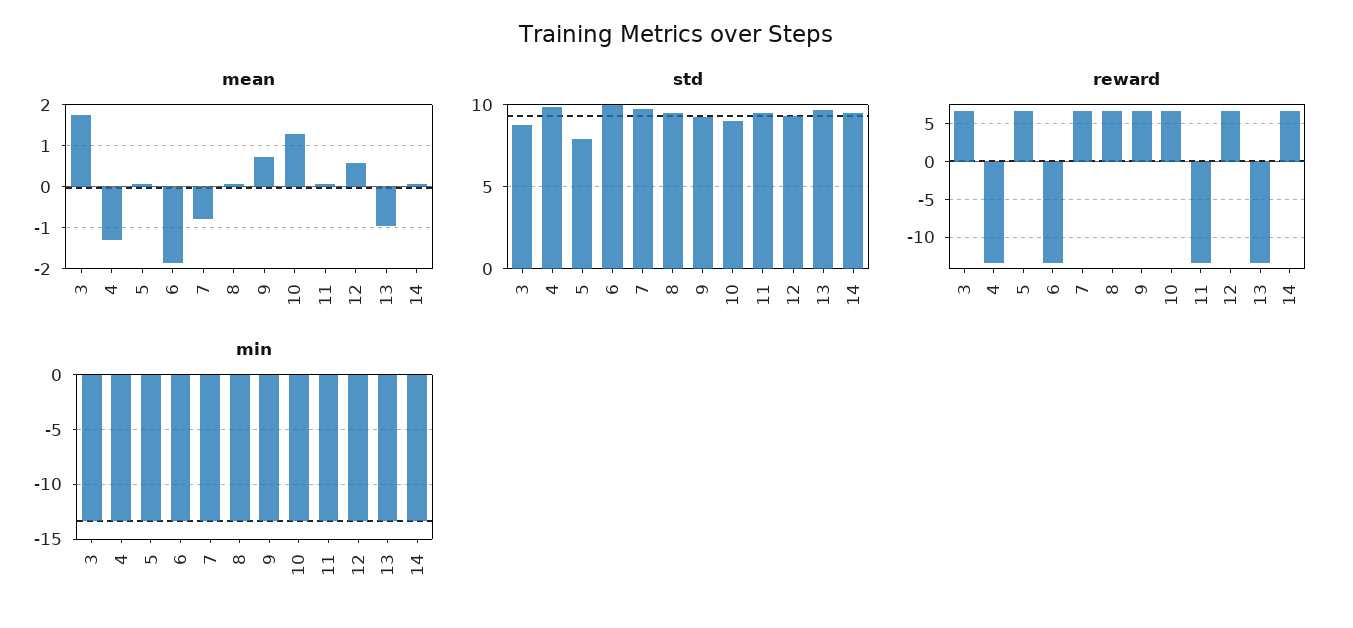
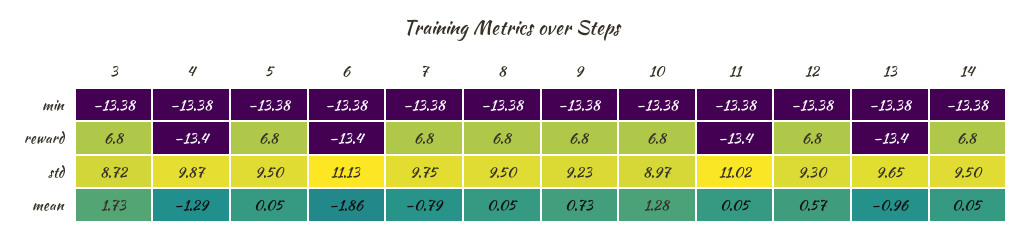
  {
    "mean": {
      "3": 1.73,
      "4": -1.29,
      "5": 0.05,
      "6": -1.86,
      "7": -0.79,
      "8": 0.05,
      "9": 0.73,
      "10": 1.28,
      "11": 0.05,
      "12": 0.57,
      "13": -0.96,
      "14": 0.05
    },
    "std": {
      "3": 8.72,
      "4": 9.87,
-     "5": 8,
+     "5": 9.5,
-     "6": 10,
+     "6": 11.13,
      "7": 9.75,
      "8": 9.5,
      "9": 9.23,
      "10": 8.97,
-     "11": 9.5,
+     "11": 11.02,
      "12": 9.3,
      "13": 9.65,
      "14": 9.5
    },
    "reward": {
      "3": 6.8,
      "4": -13.4,
      "5": 6.8,
      "6": -13.4,
      "7": 6.8,
      "8": 6.8,
      "9": 6.8,
      "10": 6.8,
      "11": -13.4,
      "12": 6.8,
      "13": -13.4,
      "14": 6.8
    },
    "min": {
      "3": -13.38,
      "4": -13.38,
      "5": -13.38,
      "6": -13.38,
      "7": -13.38,
      "8": -13.38,
      "9": -13.38,
      "10": -13.38,
      "11": -13.38,
      "12": -13.38,
      "13": -13.38,
      "14": -13.38
    }
  }

